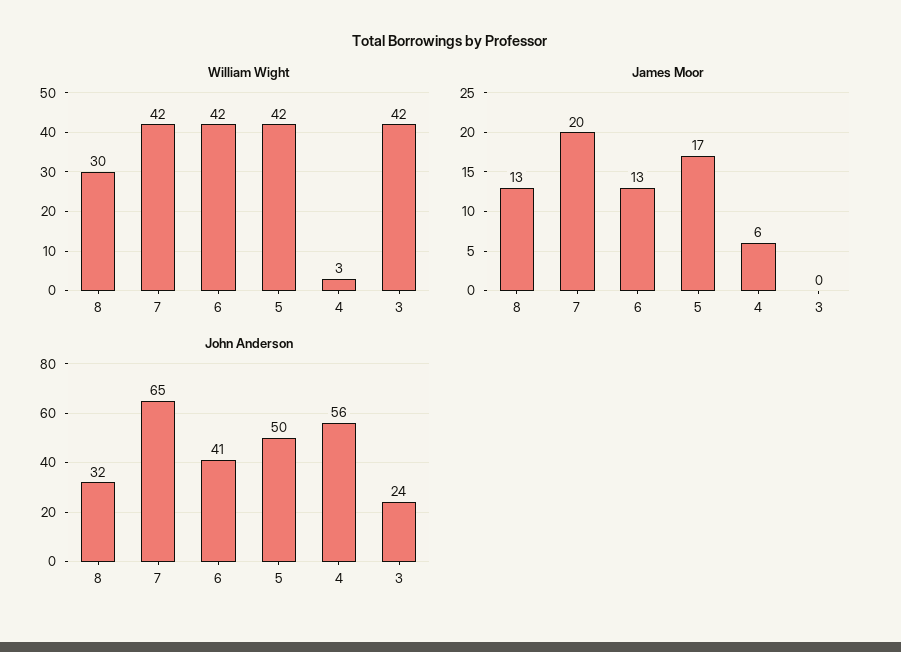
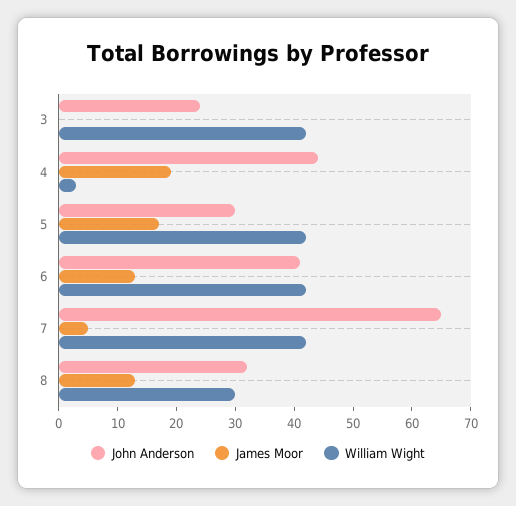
  {
    "William Wight": {
      "8": 30,
      "7": 42,
      "6": 42,
      "5": 42,
      "4": 3,
      "3": 42
    },
    "James Moor": {
      "8": 13,
-     "7": 20,
+     "7": 5,
      "6": 13,
      "5": 17,
-     "4": 6,
+     "4": 20,
      "3": 0
    },
    "John Anderson": {
      "8": 32,
      "7": 65,
      "6": 41,
-     "5": 50,
+     "5": 30,
-     "4": 56,
+     "4": 45,
      "3": 24
    }
  }

